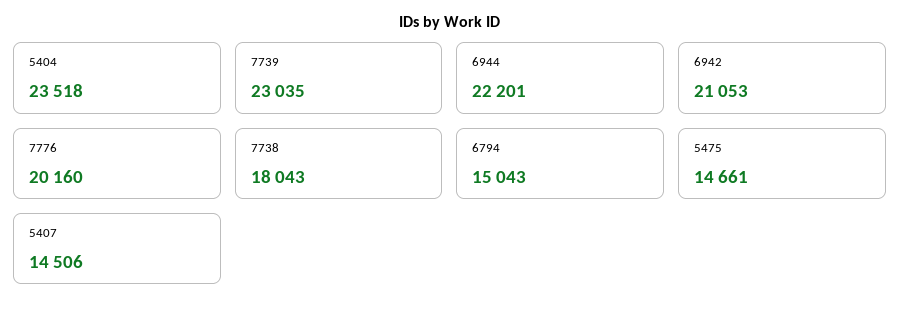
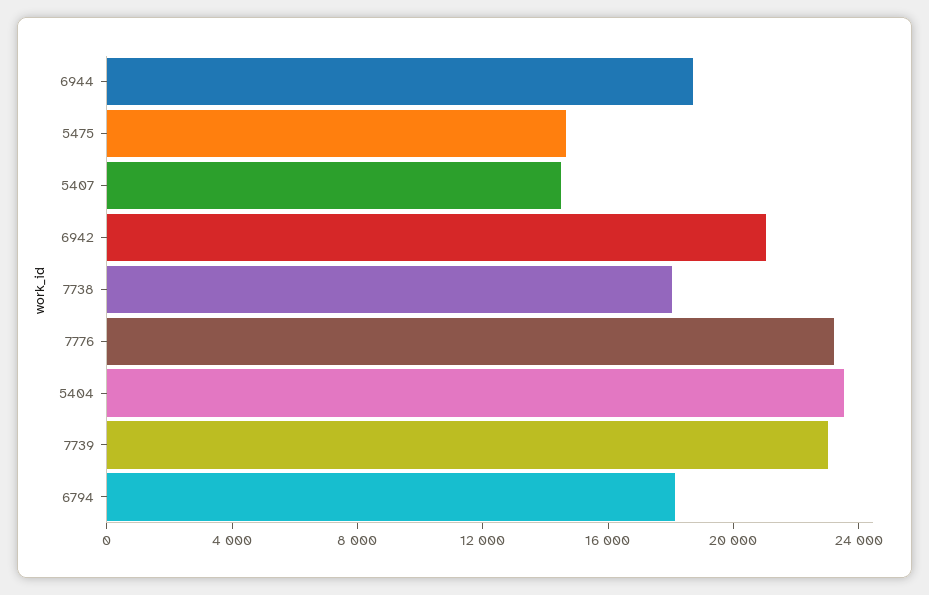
  {
    "5404": 23518,
    "7739": 23035,
-   "6944": 22201,
+   "6944": 19000,
    "6942": 21053,
-   "7776": 20160,
+   "7776": 23000,
    "7738": 18043,
-   "6794": 15043,
+   "6794": 18000,
    "5475": 14661,
    "5407": 14506
  }

